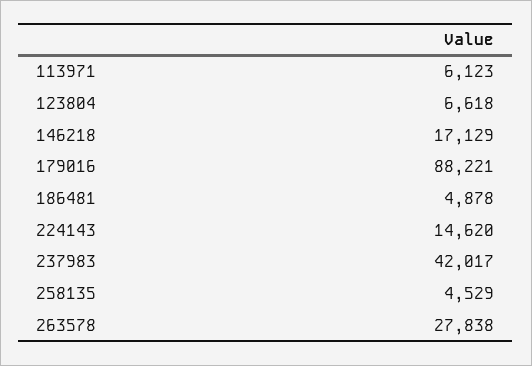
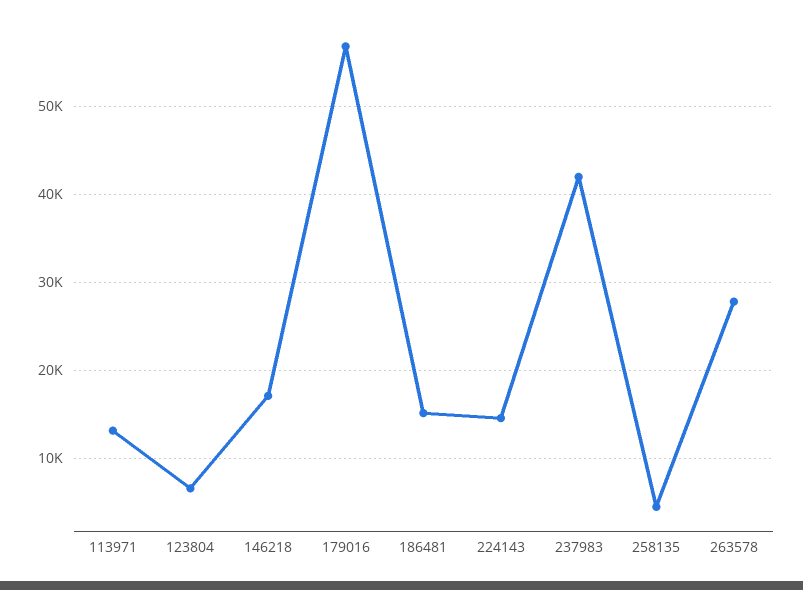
  {
-   "113971": 6123,
+   "113971": 13000,
    "123804": 6618,
    "146218": 17129,
-   "179016": 88221,
+   "179016": 57000,
-   "186481": 4878,
+   "186481": 15000,
    "224143": 14620,
    "237983": 42017,
    "258135": 4529,
    "263578": 27838
  }

